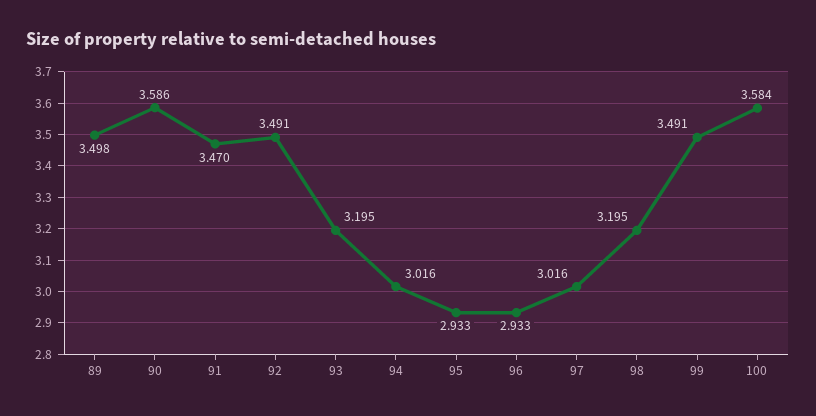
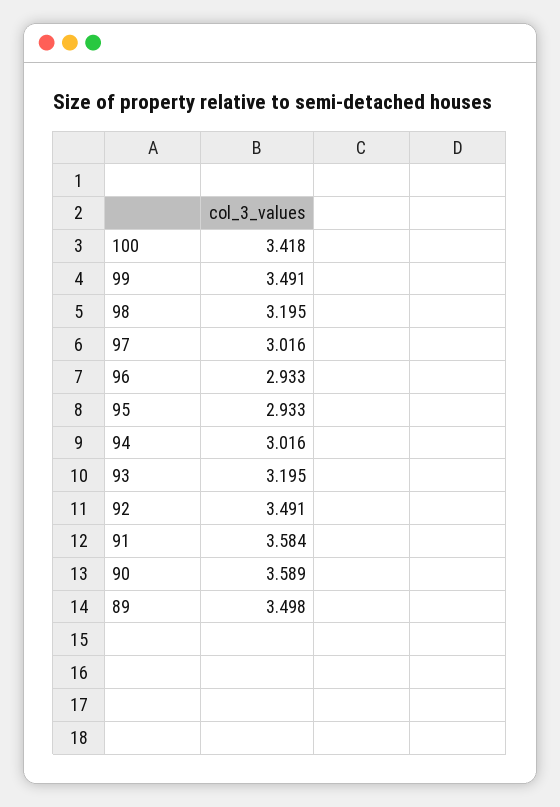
  {
    "89": 3.498,
-   "90": 3.586,
+   "90": 3.589,
-   "91": 3.47,
+   "91": 3.584,
    "92": 3.491,
    "93": 3.195,
    "94": 3.016,
    "95": 2.933,
    "96": 2.933,
    "97": 3.016,
    "98": 3.195,
    "99": 3.491,
-   "100": 3.584
+   "100": 3.418
  }

